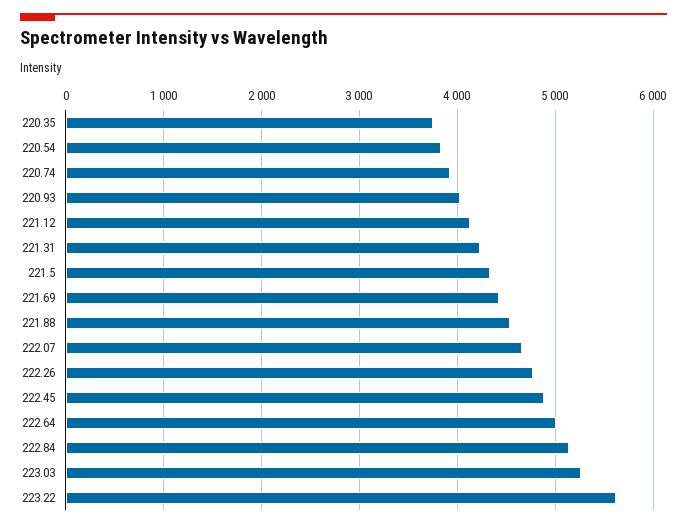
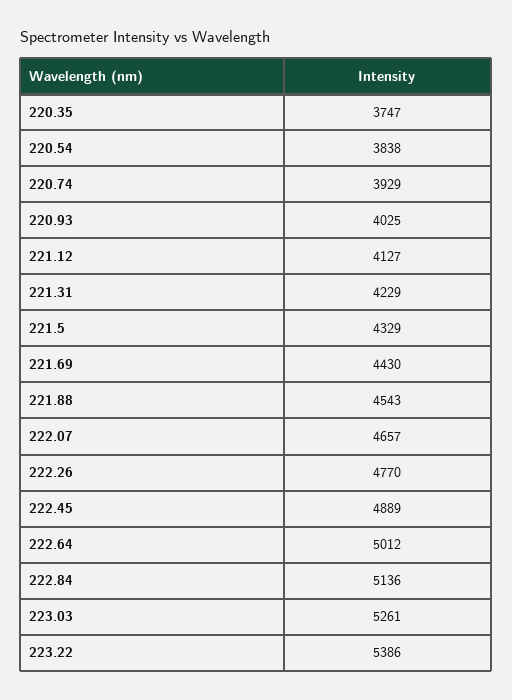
  {
    "220.35": 3747,
    "220.54": 3838,
    "220.74": 3929,
    "220.93": 4025,
    "221.12": 4127,
    "221.31": 4229,
    "221.5": 4329,
    "221.69": 4430,
    "221.88": 4543,
    "222.07": 4657,
    "222.26": 4770,
    "222.45": 4889,
    "222.64": 5012,
    "222.84": 5136,
    "223.03": 5261,
-   "223.22": 5600
+   "223.22": 5386
  }

